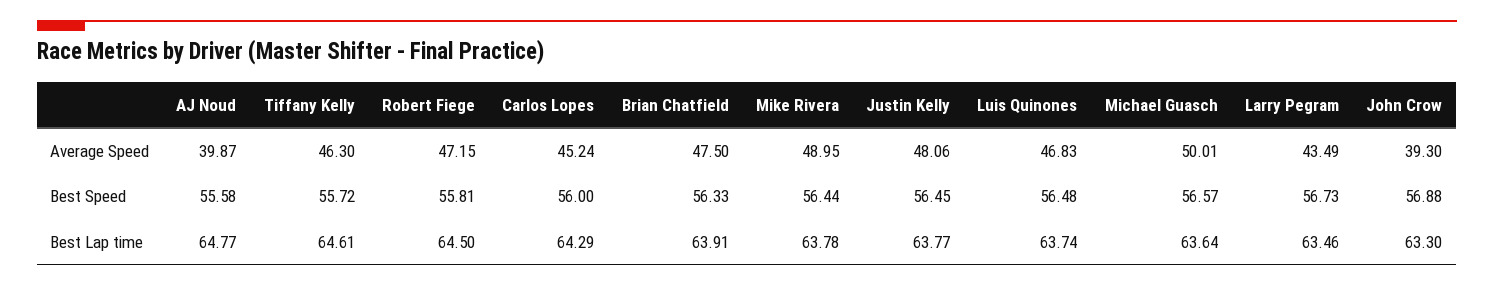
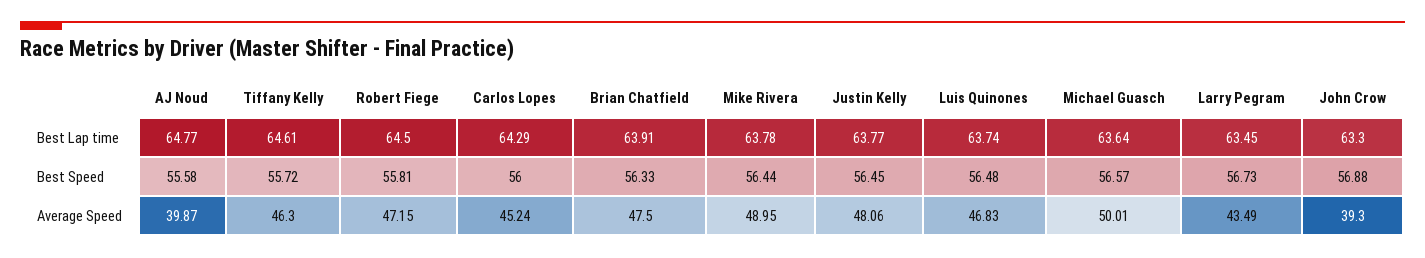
  {
    "AJ Noud": {
      "Average Speed": 39.87,
      "Best Speed": 55.58,
      "Best Lap time": 64.77
    },
    "Tiffany Kelly": {
      "Average Speed": 46.3,
      "Best Speed": 55.72,
      "Best Lap time": 64.61
    },
    "Robert Fiege": {
      "Average Speed": 47.15,
      "Best Speed": 55.81,
      "Best Lap time": 64.5
    },
    "Carlos Lopes": {
      "Average Speed": 45.24,
      "Best Speed": 56,
      "Best Lap time": 64.29
    },
    "Brian Chatfield": {
      "Average Speed": 47.5,
      "Best Speed": 56.33,
      "Best Lap time": 63.91
    },
    "Mike Rivera": {
      "Average Speed": 48.95,
      "Best Speed": 56.44,
      "Best Lap time": 63.78
    },
    "Justin Kelly": {
      "Average Speed": 48.06,
      "Best Speed": 56.45,
      "Best Lap time": 63.77
    },
    "Luis Quinones": {
      "Average Speed": 46.83,
      "Best Speed": 56.48,
      "Best Lap time": 63.74
    },
    "Michael Guasch": {
      "Average Speed": 50.01,
      "Best Speed": 56.57,
      "Best Lap time": 63.64
    },
    "Larry Pegram": {
      "Average Speed": 43.49,
      "Best Speed": 56.73,
-     "Best Lap time": 63.46
+     "Best Lap time": 63.45
    },
    "John Crow": {
      "Average Speed": 39.3,
      "Best Speed": 56.88,
      "Best Lap time": 63.3
    }
  }

